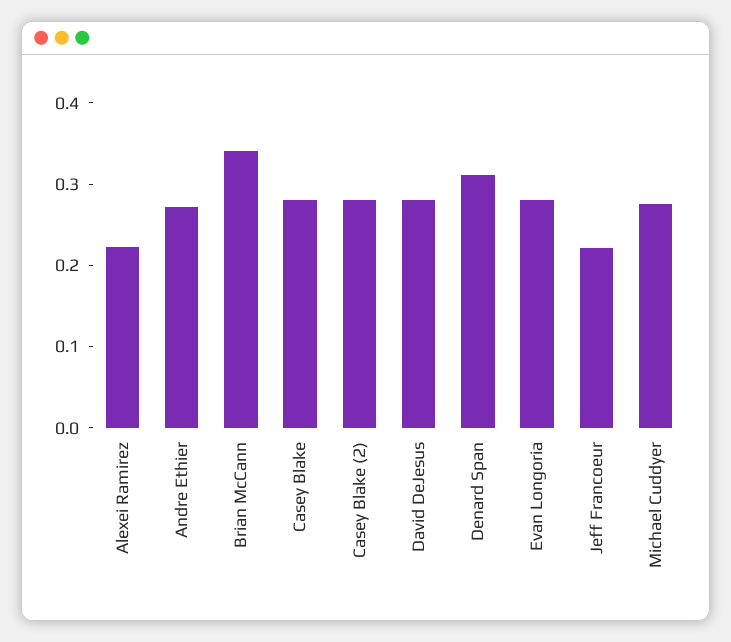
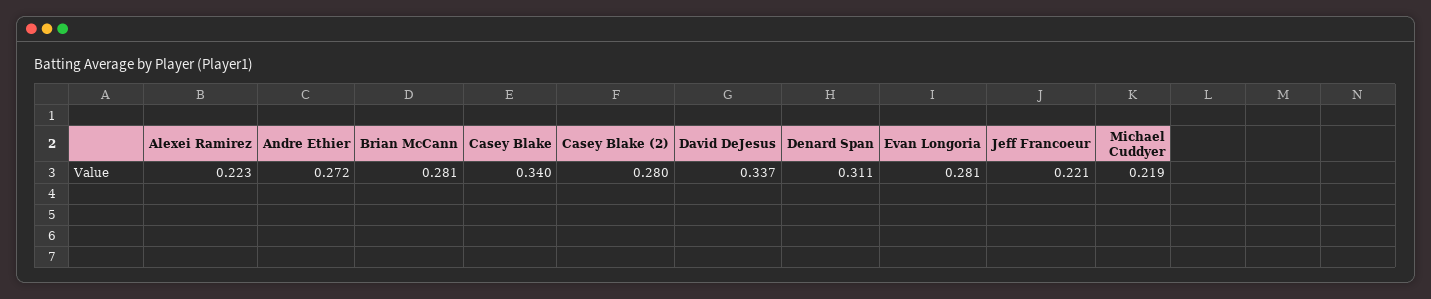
  {
    "Alexei Ramirez": 0.223,
    "Andre Ethier": 0.272,
-   "Brian McCann": 0.34,
+   "Brian McCann": 0.281,
-   "Casey Blake": 0.28,
+   "Casey Blake": 0.34,
    "Casey Blake (2)": 0.28,
-   "David DeJesus": 0.28,
+   "David DeJesus": 0.337,
    "Denard Span": 0.311,
    "Evan Longoria": 0.281,
    "Jeff Francoeur": 0.221,
-   "Michael Cuddyer": 0.28
+   "Michael Cuddyer": 0.219
  }

